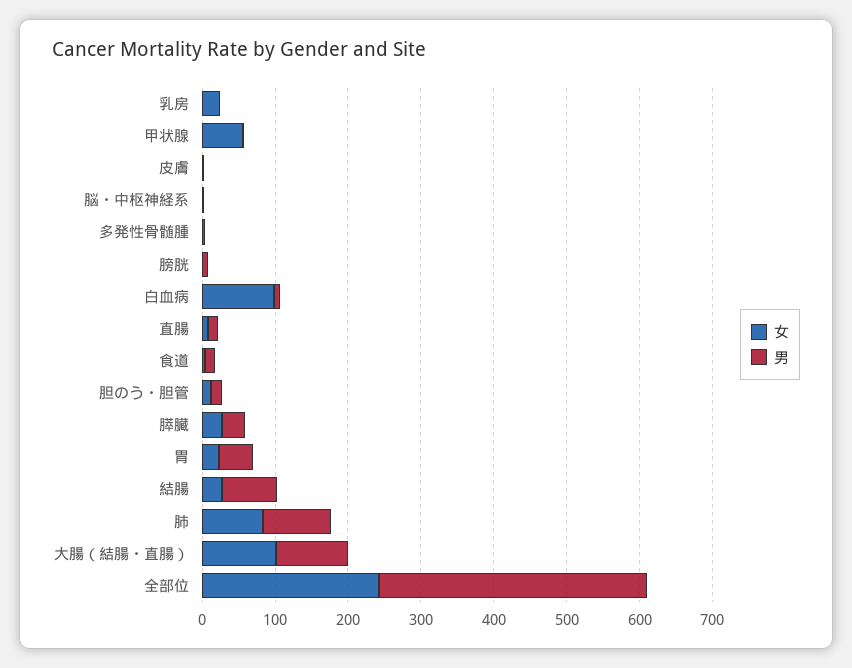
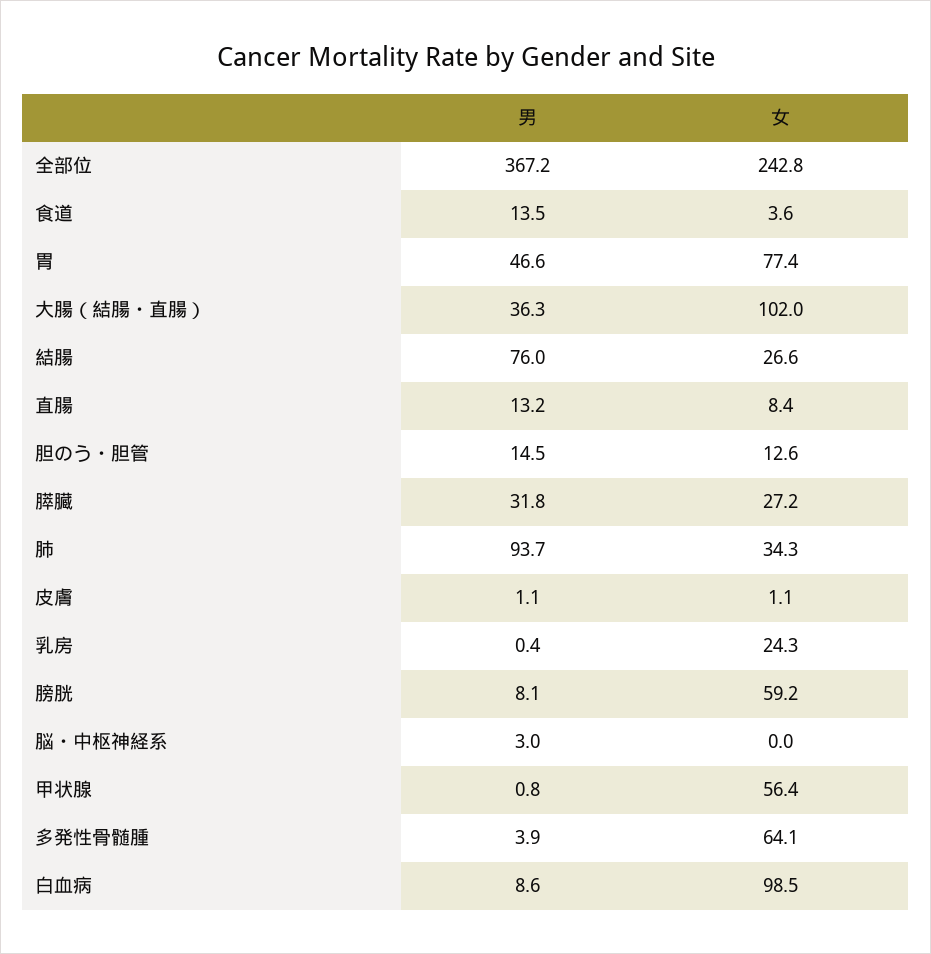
  {
    "女": {
      "乳房": 24.3,
      "甲状腺": 56.4,
      "皮膚": 1.1,
      "脳・中枢神経系": 0,
-     "多発性骨髄腫": 0,
+     "多発性骨髄腫": 64.1,
-     "膀胱": 0,
+     "膀胱": 59.2,
      "白血病": 98.5,
      "直腸": 8.4,
      "食道": 3.6,
      "胆のう・胆管": 12.6,
      "膵臓": 27.2,
-     "胃": 20,
+     "胃": 77.4,
      "結腸": 26.6,
-     "肺": 80,
+     "肺": 34.3,
      "大腸（結腸・直腸）": 102,
      "全部位": 242.8
    },
    "男": {
      "乳房": 0.4,
      "甲状腺": 0.8,
      "皮膚": 1.1,
      "脳・中枢神経系": 3,
      "多発性骨髄腫": 3.9,
      "膀胱": 8.1,
      "白血病": 8.6,
      "直腸": 13.2,
      "食道": 13.5,
      "胆のう・胆管": 14.5,
      "膵臓": 31.8,
      "胃": 46.6,
      "結腸": 76,
      "肺": 93.7,
-     "大腸（結腸・直腸）": 100,
+     "大腸（結腸・直腸）": 36.3,
      "全部位": 367.2
    }
  }

